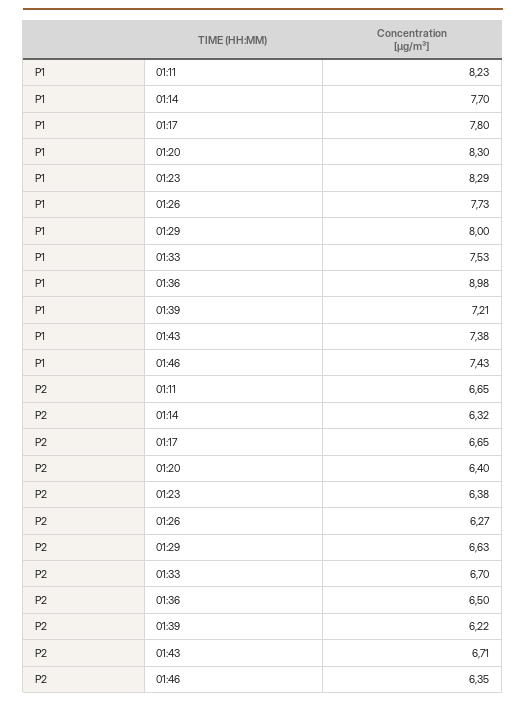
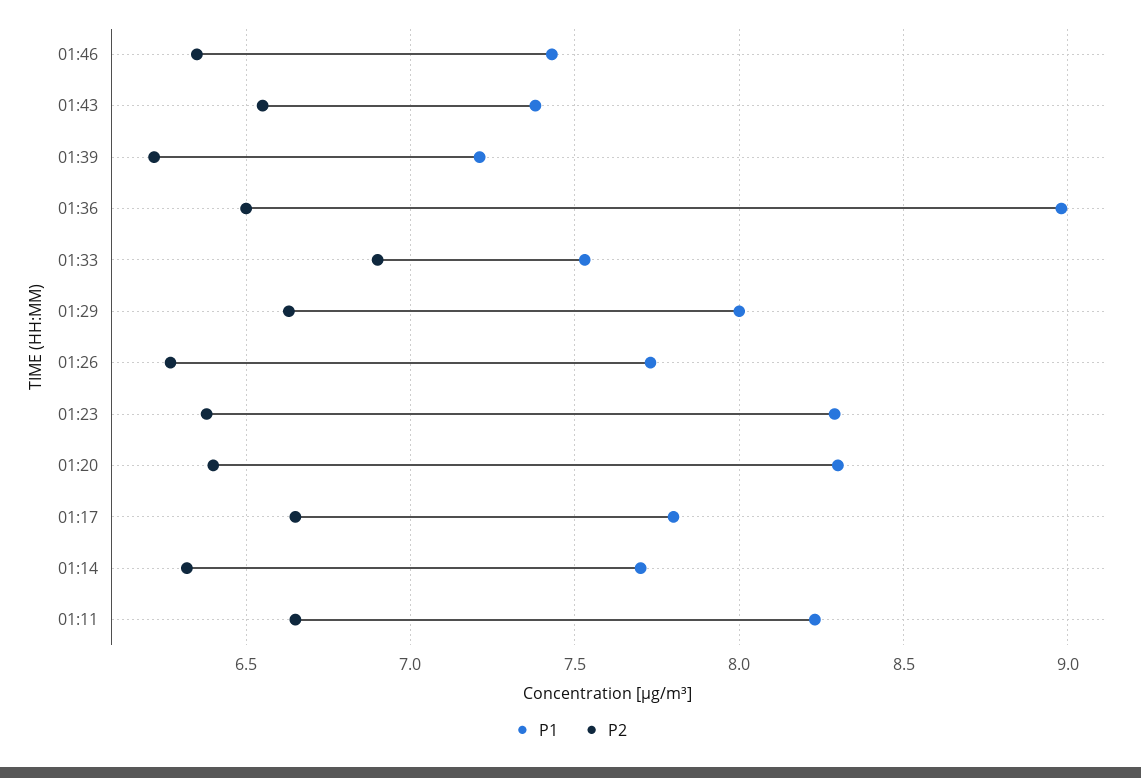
  {
    "P1": {
      "01:11": 8.23,
      "01:14": 7.7,
      "01:17": 7.8,
      "01:20": 8.3,
      "01:23": 8.29,
      "01:26": 7.73,
      "01:29": 8,
      "01:33": 7.53,
      "01:36": 8.98,
      "01:39": 7.21,
      "01:43": 7.38,
      "01:46": 7.43
    },
    "P2": {
      "01:11": 6.65,
      "01:14": 6.32,
      "01:17": 6.65,
      "01:20": 6.4,
      "01:23": 6.38,
      "01:26": 6.27,
      "01:29": 6.63,
-     "01:33": 6.7,
+     "01:33": 6.9,
      "01:36": 6.5,
      "01:39": 6.22,
-     "01:43": 6.71,
+     "01:43": 6.55,
      "01:46": 6.35
    }
  }

